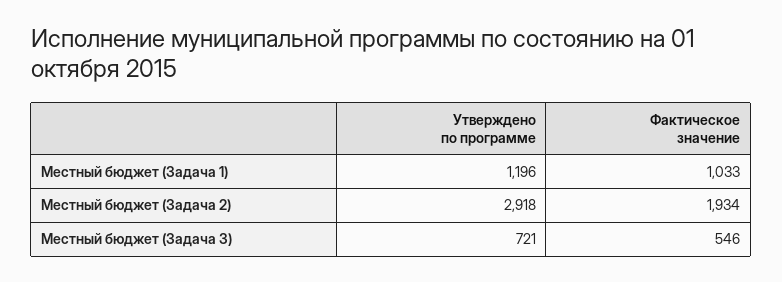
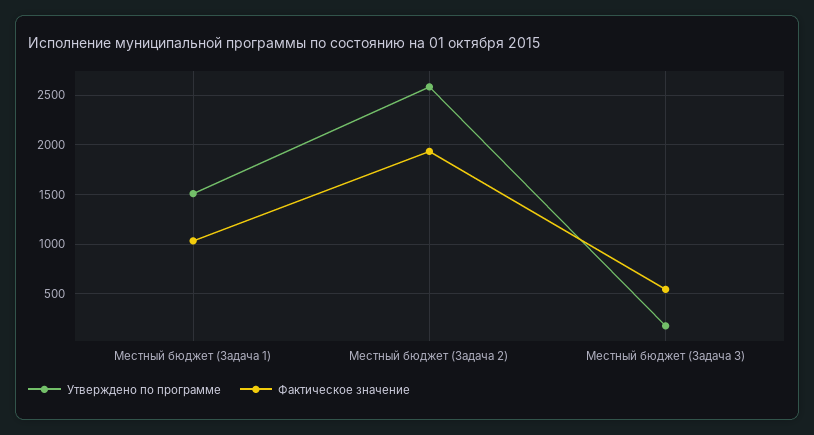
  {
    "Утверждено по программе": {
-     "Местный бюджет (Задача 1)": 1196,
+     "Местный бюджет (Задача 1)": 1500,
-     "Местный бюджет (Задача 2)": 2918,
+     "Местный бюджет (Задача 2)": 2600,
-     "Местный бюджет (Задача 3)": 721
+     "Местный бюджет (Задача 3)": 200
    },
    "Фактическое значение": {
      "Местный бюджет (Задача 1)": 1033,
      "Местный бюджет (Задача 2)": 1934,
      "Местный бюджет (Задача 3)": 546
    }
  }

